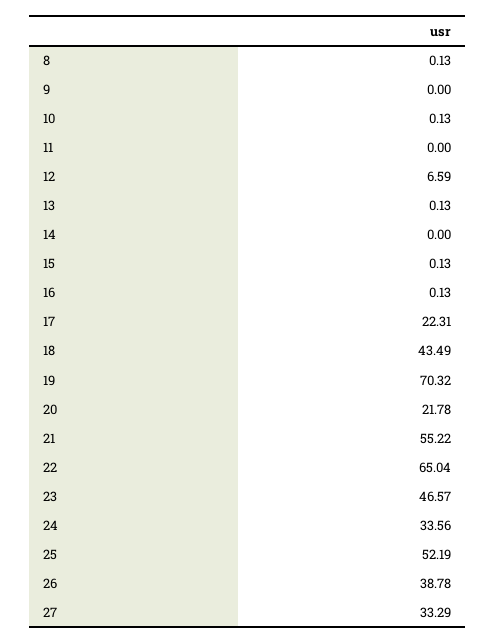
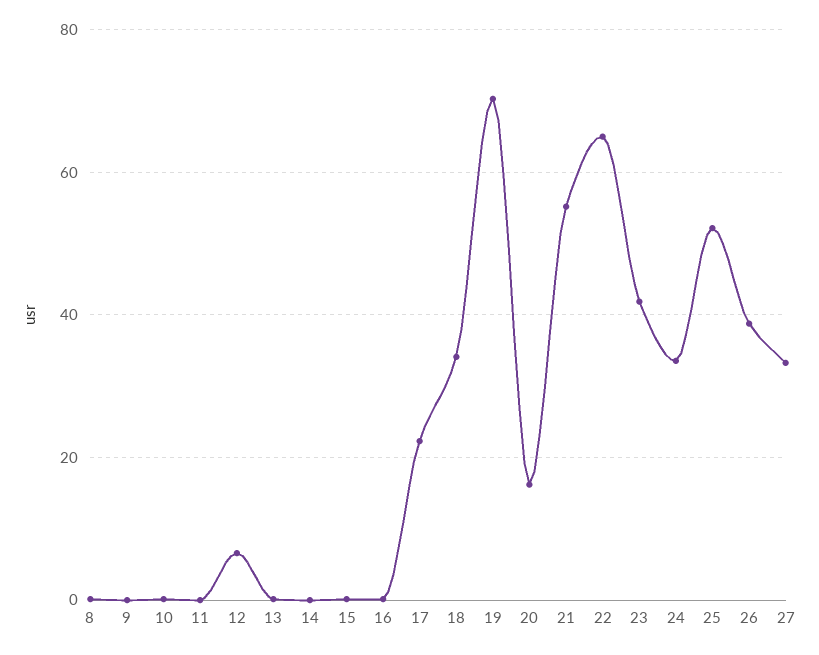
  {
    "8": 0.13,
    "9": 0,
    "10": 0.13,
    "11": 0,
    "12": 6.59,
    "13": 0.13,
    "14": 0,
    "15": 0.13,
    "16": 0.13,
    "17": 22.31,
-   "18": 43.49,
+   "18": 34,
    "19": 70.32,
-   "20": 21.78,
+   "20": 16,
    "21": 55.22,
    "22": 65.04,
-   "23": 46.57,
+   "23": 42,
    "24": 33.56,
    "25": 52.19,
    "26": 38.78,
    "27": 33.29
  }

